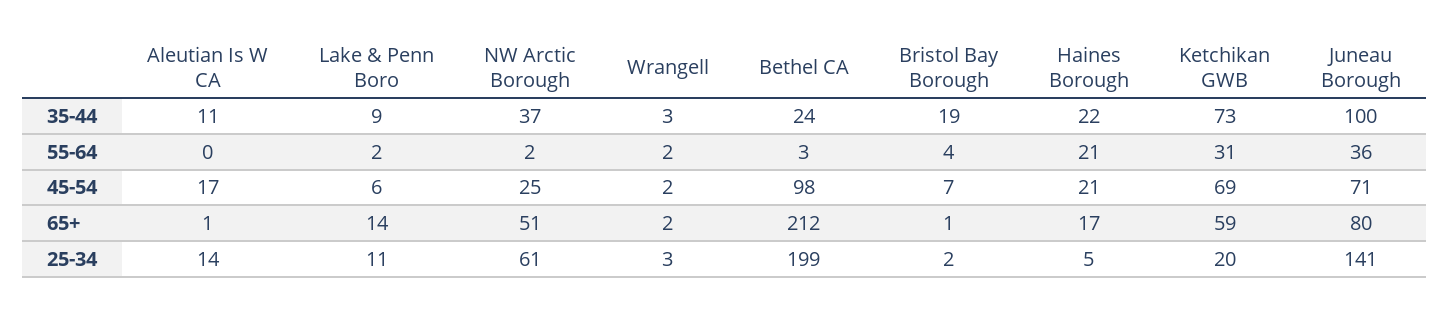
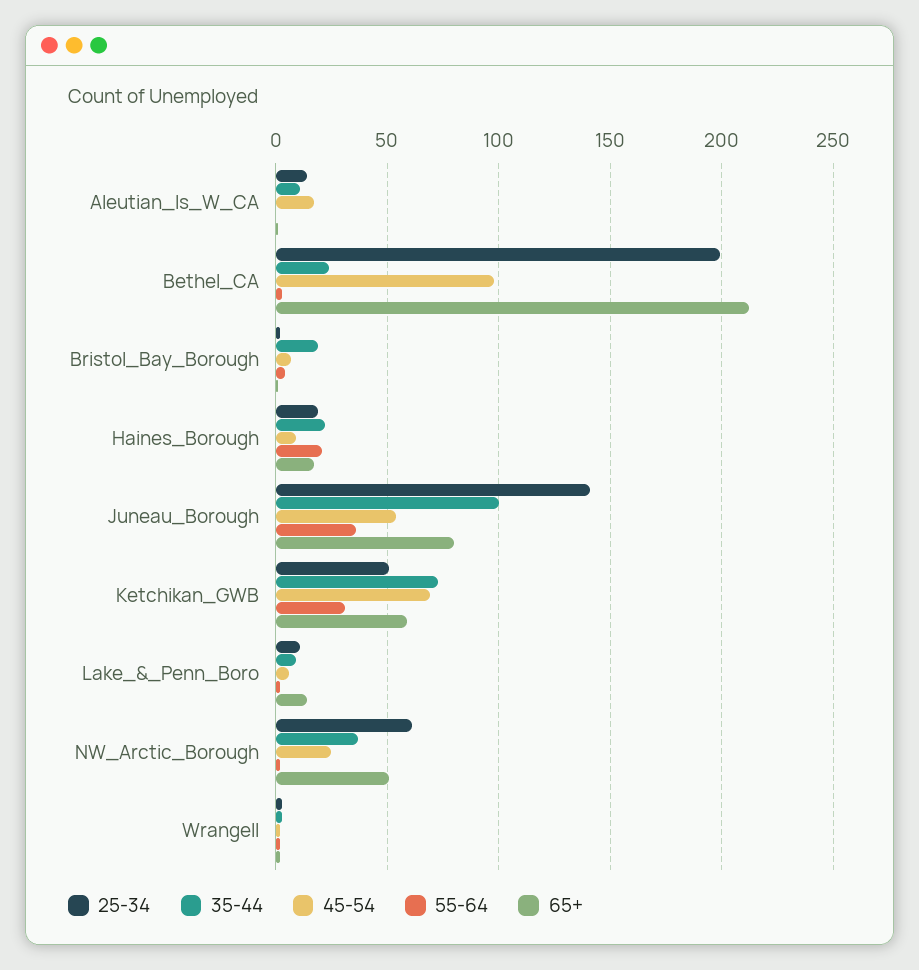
  {
    "35-44": {
      "Aleutian Is W CA": 11,
      "Lake & Penn Boro": 9,
      "NW Arctic Borough": 37,
      "Wrangell": 3,
      "Bethel CA": 24,
      "Bristol Bay Borough": 19,
      "Haines Borough": 22,
      "Ketchikan GWB": 73,
      "Juneau Borough": 100
    },
    "55-64": {
      "Aleutian Is W CA": 0,
      "Lake & Penn Boro": 2,
      "NW Arctic Borough": 2,
      "Wrangell": 2,
      "Bethel CA": 3,
      "Bristol Bay Borough": 4,
      "Haines Borough": 21,
      "Ketchikan GWB": 31,
      "Juneau Borough": 36
    },
    "45-54": {
      "Aleutian Is W CA": 17,
      "Lake & Penn Boro": 6,
      "NW Arctic Borough": 25,
      "Wrangell": 2,
      "Bethel CA": 98,
      "Bristol Bay Borough": 7,
-     "Haines Borough": 21,
+     "Haines Borough": 10,
      "Ketchikan GWB": 69,
-     "Juneau Borough": 71
+     "Juneau Borough": 55
    },
    "65+": {
      "Aleutian Is W CA": 1,
      "Lake & Penn Boro": 14,
      "NW Arctic Borough": 51,
      "Wrangell": 2,
      "Bethel CA": 212,
      "Bristol Bay Borough": 1,
      "Haines Borough": 17,
      "Ketchikan GWB": 59,
      "Juneau Borough": 80
    },
    "25-34": {
      "Aleutian Is W CA": 14,
      "Lake & Penn Boro": 11,
      "NW Arctic Borough": 61,
      "Wrangell": 3,
      "Bethel CA": 199,
      "Bristol Bay Borough": 2,
-     "Haines Borough": 5,
+     "Haines Borough": 20,
-     "Ketchikan GWB": 20,
+     "Ketchikan GWB": 50,
      "Juneau Borough": 141
    }
  }

